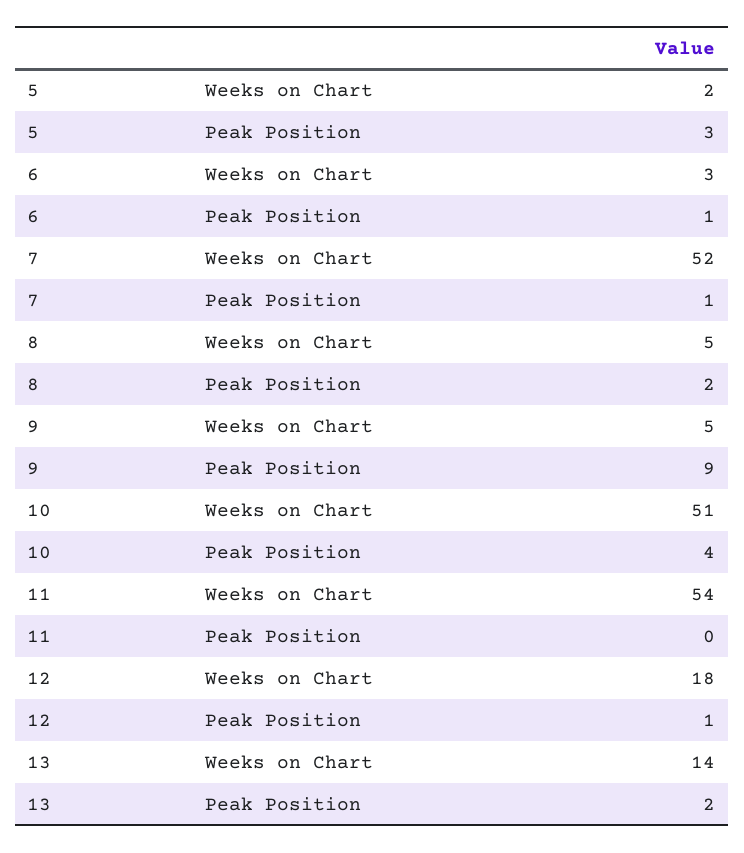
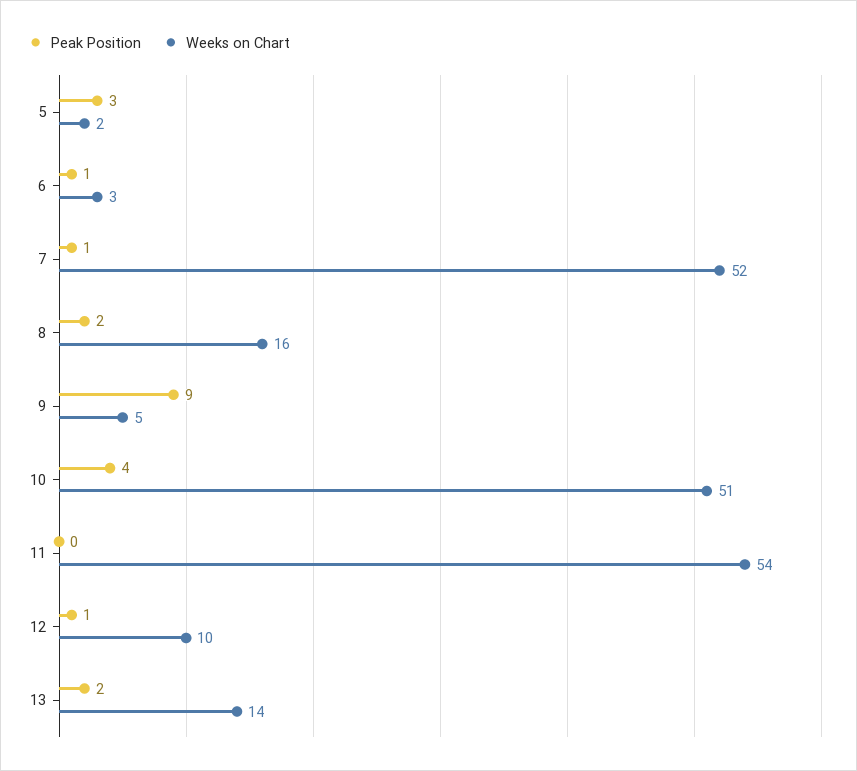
  {
    "Weeks on Chart": {
      "5": 2,
      "6": 3,
      "7": 52,
-     "8": 5,
+     "8": 16,
      "9": 5,
      "10": 51,
      "11": 54,
-     "12": 18,
+     "12": 10,
      "13": 14
    },
    "Peak Position": {
      "5": 3,
      "6": 1,
      "7": 1,
      "8": 2,
      "9": 9,
      "10": 4,
      "11": 0,
      "12": 1,
      "13": 2
    }
  }

